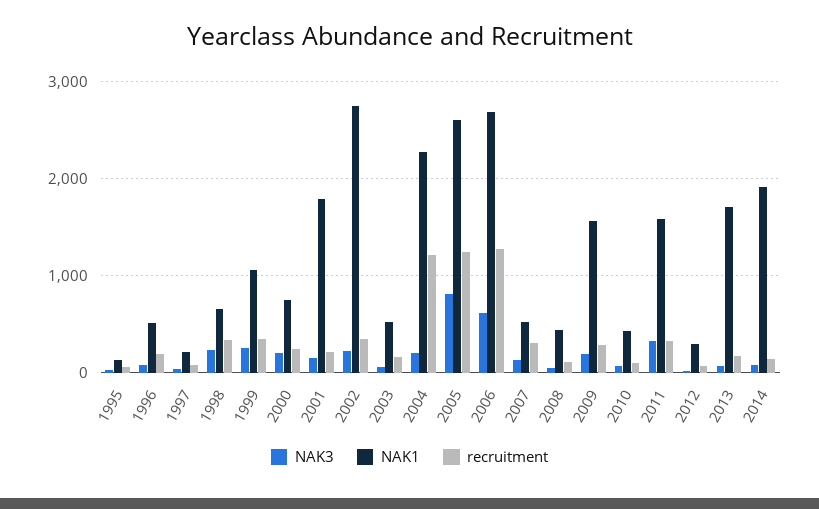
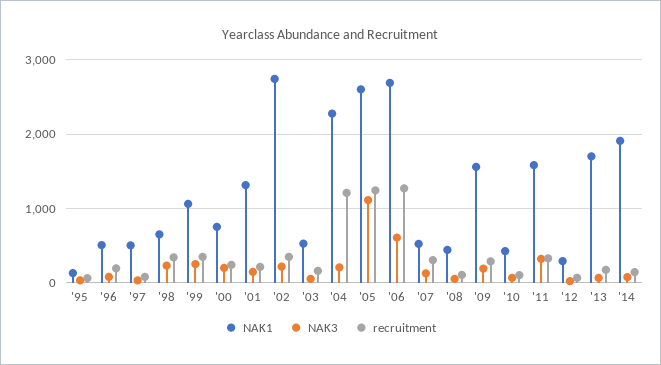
  {
    "NAK3": {
      "1995": 0,
      "1996": 100,
      "1997": 0,
      "1998": 200,
      "1999": 300,
      "2000": 200,
      "2001": 200,
      "2002": 200,
      "2003": 100,
      "2004": 200,
-     "2005": 800,
+     "2005": 1100,
      "2006": 600,
      "2007": 100,
      "2008": 100,
      "2009": 200,
      "2010": 100,
      "2011": 300,
      "2012": 0,
      "2013": 100,
      "2014": 100
    },
    "NAK1": {
      "1995": 100,
      "1996": 500,
-     "1997": 200,
+     "1997": 500,
      "1998": 700,
      "1999": 1100,
      "2000": 800,
-     "2001": 1800,
+     "2001": 1300,
      "2002": 2700,
      "2003": 500,
      "2004": 2300,
      "2005": 2600,
      "2006": 2700,
      "2007": 500,
      "2008": 400,
      "2009": 1600,
      "2010": 400,
      "2011": 1600,
      "2012": 300,
      "2013": 1700,
      "2014": 1900
    },
    "recruitment": {
      "1995": 100,
      "1996": 200,
      "1997": 100,
      "1998": 300,
      "1999": 400,
      "2000": 200,
      "2001": 200,
      "2002": 400,
      "2003": 200,
      "2004": 1200,
      "2005": 1200,
      "2006": 1300,
      "2007": 300,
      "2008": 100,
      "2009": 300,
      "2010": 100,
      "2011": 300,
      "2012": 100,
      "2013": 200,
      "2014": 100
    }
  }

